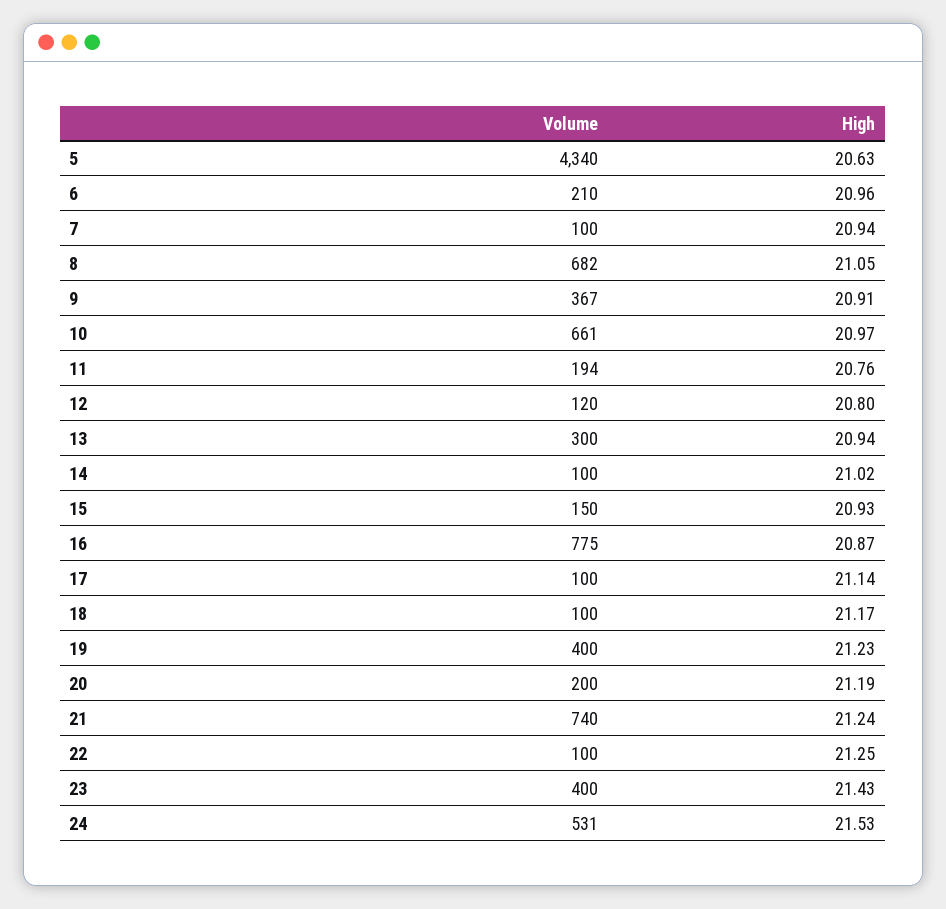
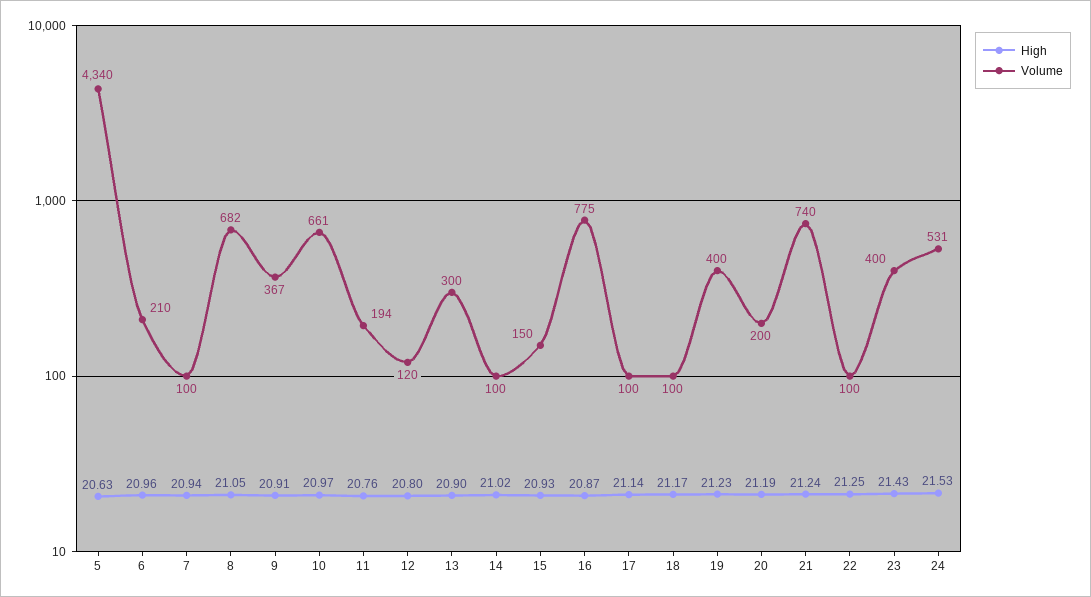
  {
    "Volume": {
      "5": 4340,
      "6": 210,
      "7": 100,
      "8": 682,
      "9": 367,
      "10": 661,
      "11": 194,
      "12": 120,
      "13": 300,
      "14": 100,
      "15": 150,
      "16": 775,
      "17": 100,
      "18": 100,
      "19": 400,
      "20": 200,
      "21": 740,
      "22": 100,
      "23": 400,
      "24": 531
    },
    "High": {
      "5": 20.63,
      "6": 20.96,
      "7": 20.94,
      "8": 21.05,
      "9": 20.91,
      "10": 20.97,
      "11": 20.76,
      "12": 20.8,
-     "13": 20.94,
+     "13": 20.9,
      "14": 21.02,
      "15": 20.93,
      "16": 20.87,
      "17": 21.14,
      "18": 21.17,
      "19": 21.23,
      "20": 21.19,
      "21": 21.24,
      "22": 21.25,
      "23": 21.43,
      "24": 21.53
    }
  }

